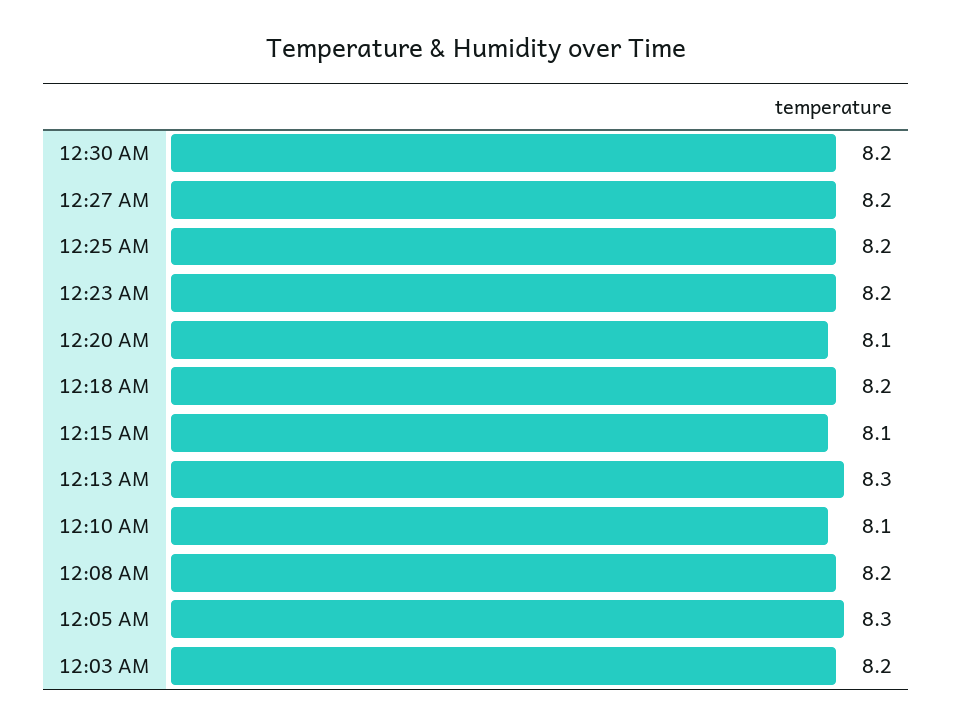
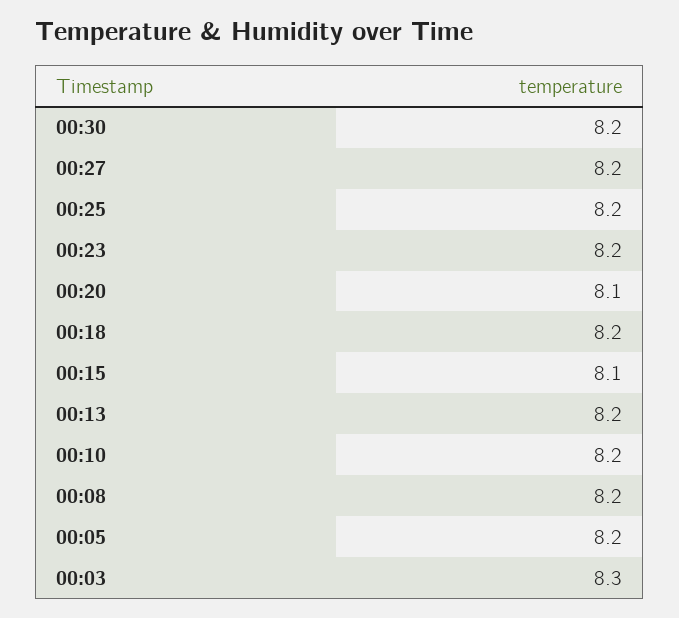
  {
    "12:30 AM": 8.2,
    "12:27 AM": 8.2,
    "12:25 AM": 8.2,
    "12:23 AM": 8.2,
    "12:20 AM": 8.1,
    "12:18 AM": 8.2,
    "12:15 AM": 8.1,
-   "12:13 AM": 8.3,
+   "12:13 AM": 8.2,
-   "12:10 AM": 8.1,
+   "12:10 AM": 8.2,
    "12:08 AM": 8.2,
-   "12:05 AM": 8.3,
+   "12:05 AM": 8.2,
-   "12:03 AM": 8.2
+   "12:03 AM": 8.3
  }

